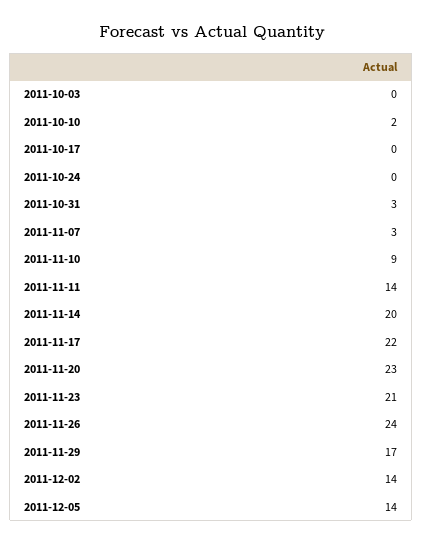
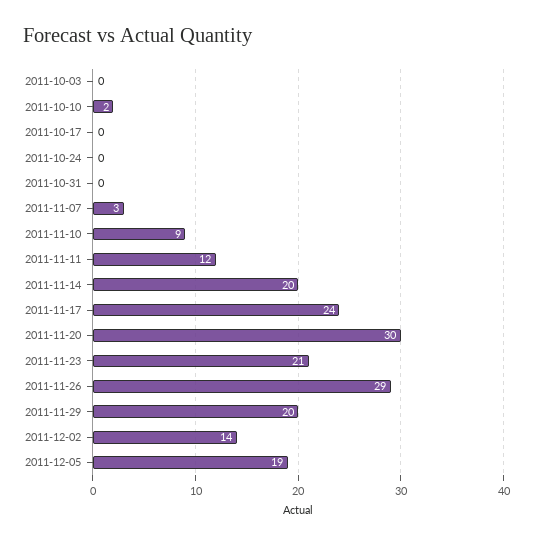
  {
    "2011-10-03": 0,
    "2011-10-10": 2,
    "2011-10-17": 0,
    "2011-10-24": 0,
-   "2011-10-31": 3,
+   "2011-10-31": 0,
    "2011-11-07": 3,
    "2011-11-10": 9,
-   "2011-11-11": 14,
+   "2011-11-11": 12,
    "2011-11-14": 20,
-   "2011-11-17": 22,
+   "2011-11-17": 24,
-   "2011-11-20": 23,
+   "2011-11-20": 30,
    "2011-11-23": 21,
-   "2011-11-26": 24,
+   "2011-11-26": 29,
-   "2011-11-29": 17,
+   "2011-11-29": 20,
    "2011-12-02": 14,
-   "2011-12-05": 14
+   "2011-12-05": 19
  }

